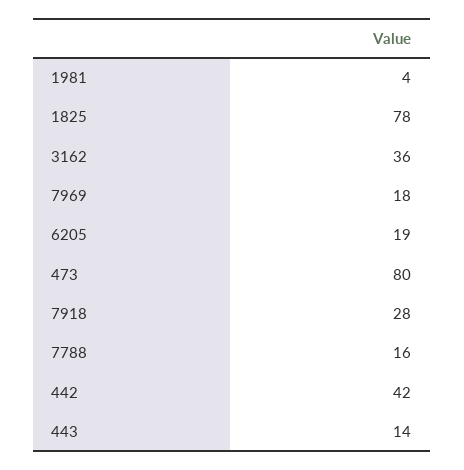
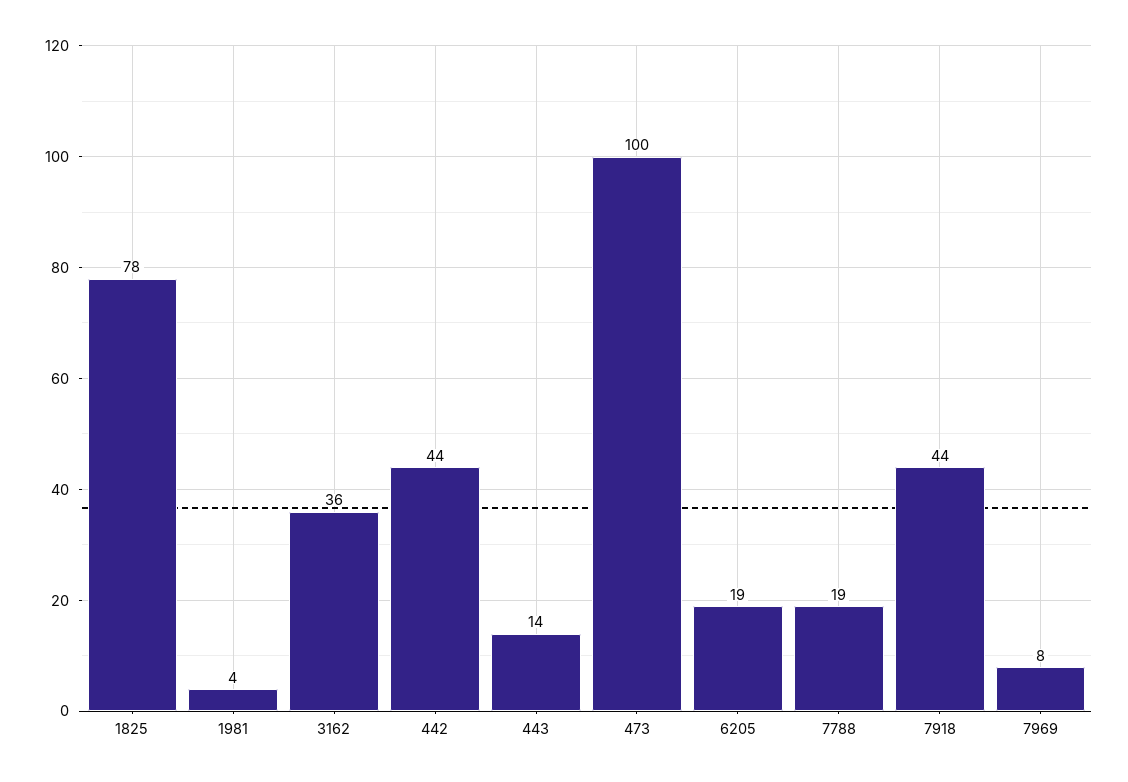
  {
    "1981": 4,
    "1825": 78,
    "3162": 36,
-   "7969": 18,
+   "7969": 8,
    "6205": 19,
-   "473": 80,
+   "473": 100,
-   "7918": 28,
+   "7918": 44,
-   "7788": 16,
+   "7788": 19,
-   "442": 42,
+   "442": 44,
    "443": 14
  }

